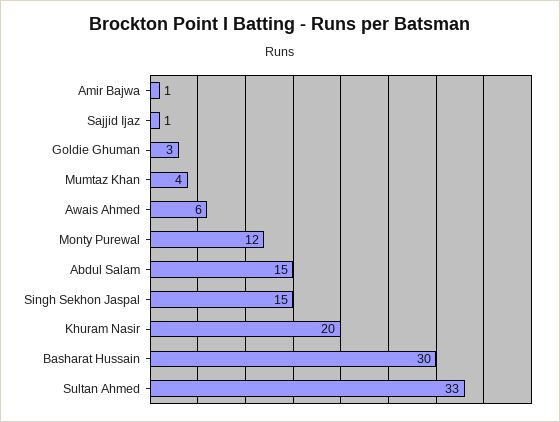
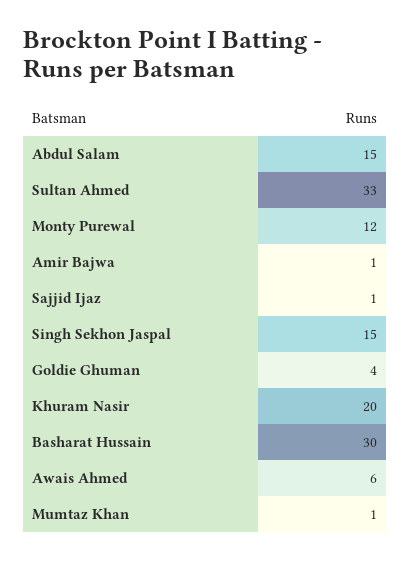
  {
    "Amir Bajwa": 1,
    "Sajjid Ijaz": 1,
-   "Goldie Ghuman": 3,
+   "Goldie Ghuman": 4,
-   "Mumtaz Khan": 4,
+   "Mumtaz Khan": 1,
    "Awais Ahmed": 6,
    "Monty Purewal": 12,
    "Abdul Salam": 15,
    "Singh Sekhon Jaspal": 15,
    "Khuram Nasir": 20,
    "Basharat Hussain": 30,
    "Sultan Ahmed": 33
  }

